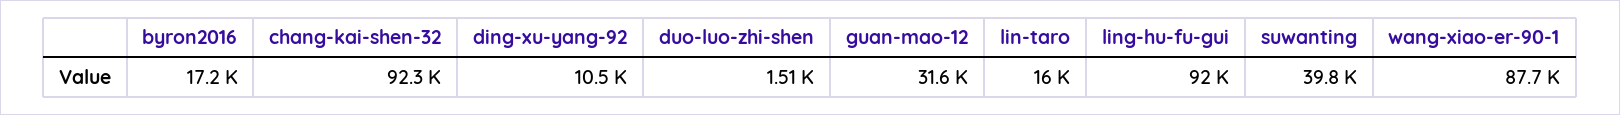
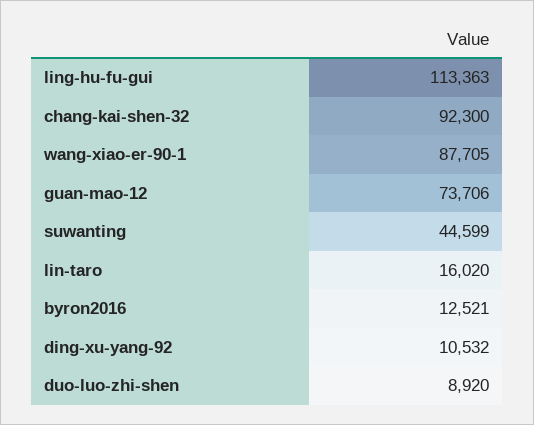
  {
-   "byron2016": 17200,
+   "byron2016": 12521,
    "chang-kai-shen-32": 92300,
    "ding-xu-yang-92": 10532,
-   "duo-luo-zhi-shen": 1510,
+   "duo-luo-zhi-shen": 8920,
-   "guan-mao-12": 31600,
+   "guan-mao-12": 73706,
    "lin-taro": 16020,
-   "ling-hu-fu-gui": 92000,
+   "ling-hu-fu-gui": 113363,
-   "suwanting": 39800,
+   "suwanting": 44599,
    "wang-xiao-er-90-1": 87705
  }

